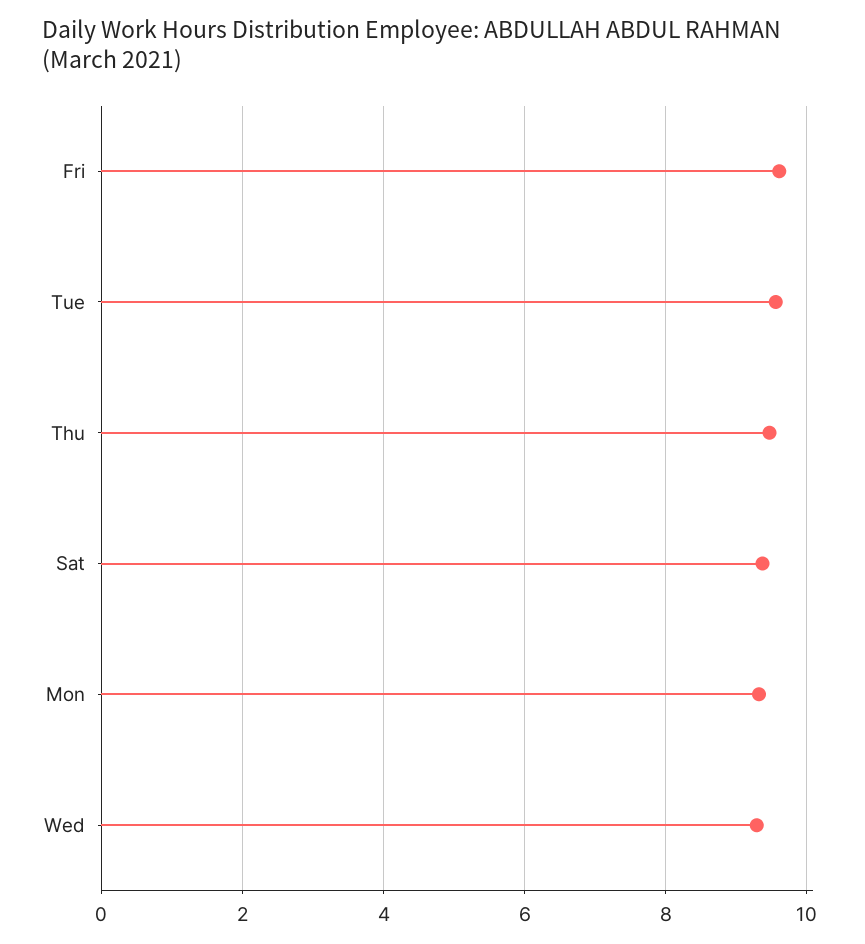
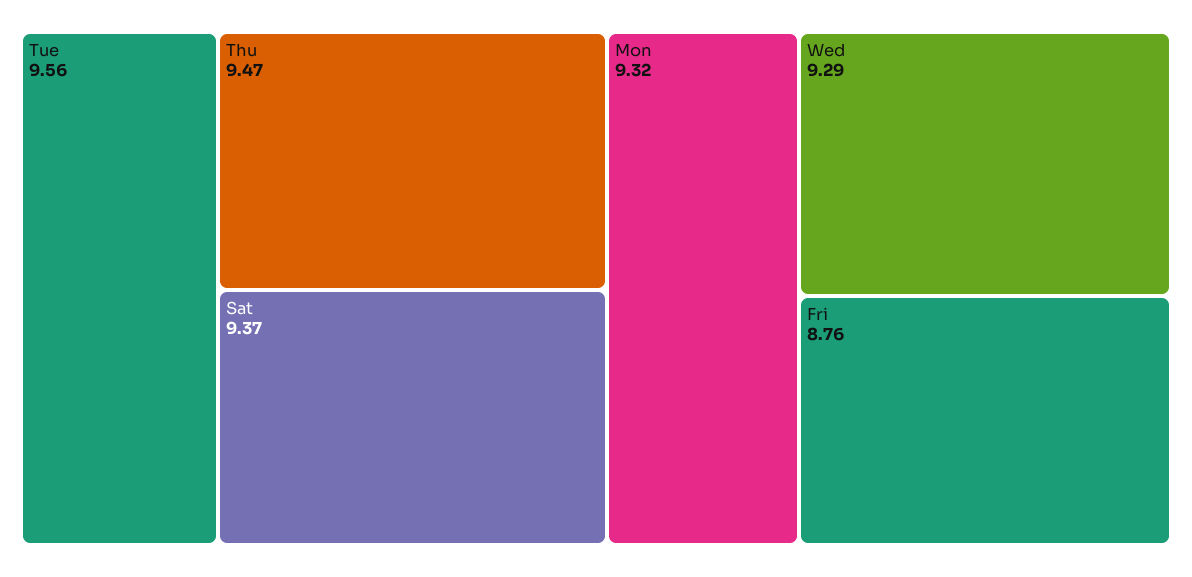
  {
-   "Fri": 9.6,
+   "Fri": 8.76,
    "Tue": 9.56,
    "Thu": 9.47,
    "Sat": 9.37,
    "Mon": 9.32,
    "Wed": 9.29
  }

